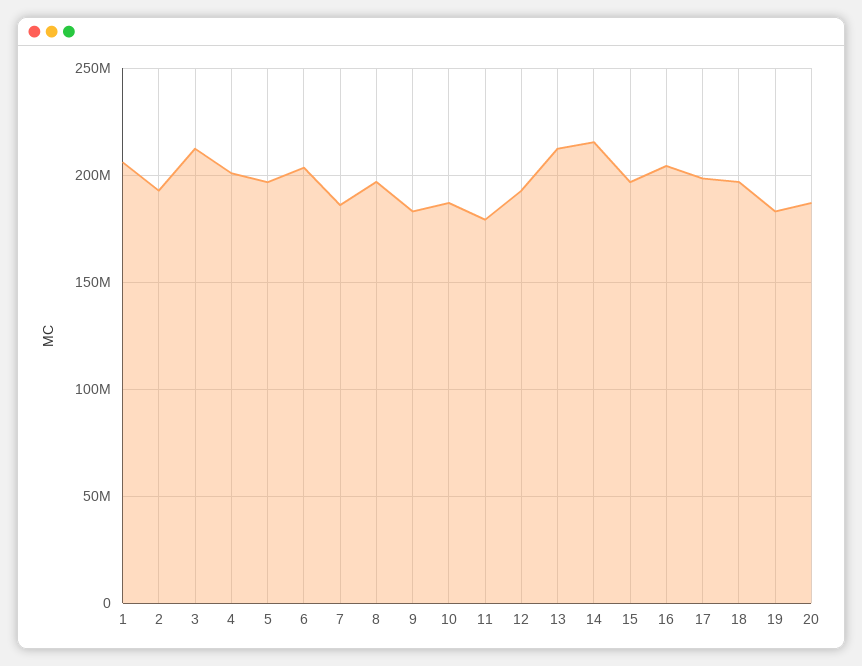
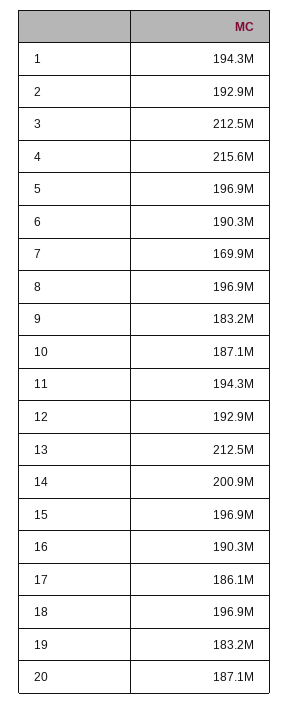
  {
-   "1": 205000000,
+   "1": 194300000,
    "2": 192900000,
    "3": 212500000,
-   "4": 200000000,
+   "4": 215600000,
    "5": 196900000,
-   "6": 205000000,
+   "6": 190300000,
-   "7": 185000000,
+   "7": 169900000,
    "8": 196900000,
    "9": 183200000,
    "10": 187100000,
-   "11": 180000000,
+   "11": 194300000,
    "12": 192900000,
    "13": 212500000,
-   "14": 215000000,
+   "14": 200900000,
    "15": 196900000,
-   "16": 205000000,
+   "16": 190300000,
-   "17": 200000000,
+   "17": 186100000,
    "18": 196900000,
    "19": 183200000,
    "20": 187100000
  }

